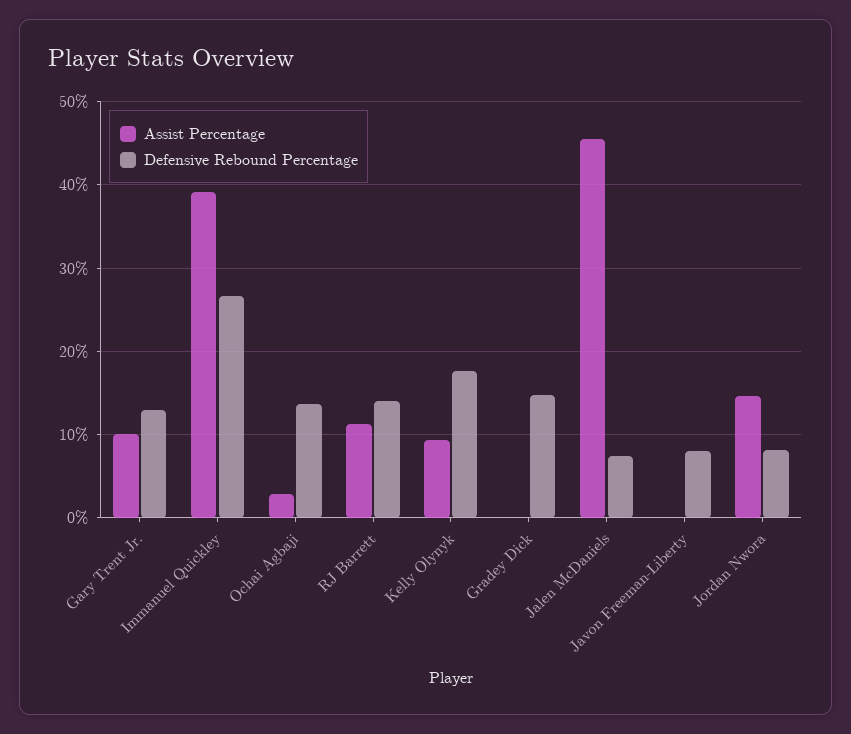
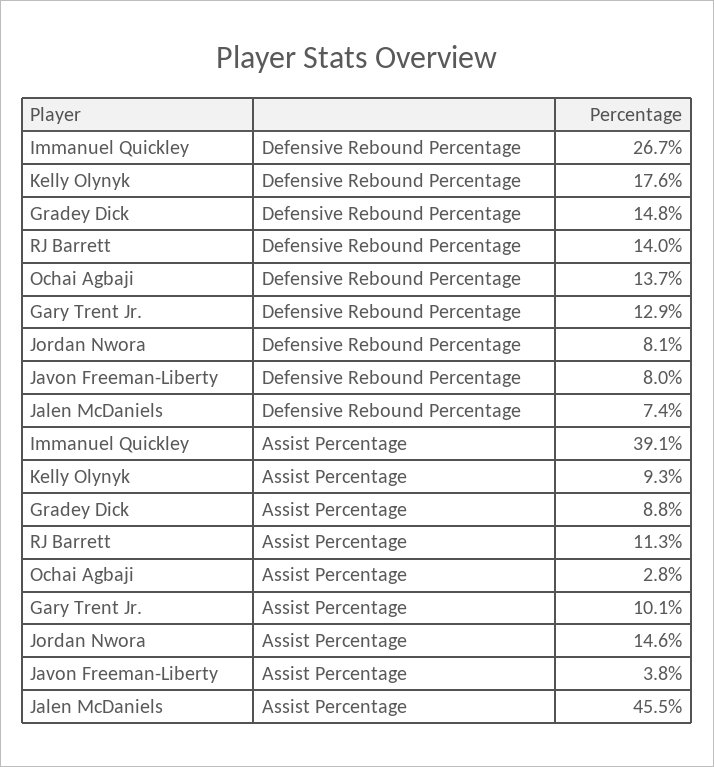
  {
    "Assist Percentage": {
      "Gary Trent Jr.": 10.1,
      "Immanuel Quickley": 39.1,
      "Ochai Agbaji": 2.8,
      "RJ Barrett": 11.3,
      "Kelly Olynyk": 9.3,
-     "Gradey Dick": 0,
+     "Gradey Dick": 8.8,
      "Jalen McDaniels": 45.5,
-     "Javon Freeman-Liberty": 0,
+     "Javon Freeman-Liberty": 3.8,
      "Jordan Nwora": 14.6
    },
    "Defensive Rebound Percentage": {
      "Gary Trent Jr.": 12.9,
      "Immanuel Quickley": 26.7,
      "Ochai Agbaji": 13.7,
      "RJ Barrett": 14,
      "Kelly Olynyk": 17.6,
      "Gradey Dick": 14.8,
      "Jalen McDaniels": 7.4,
      "Javon Freeman-Liberty": 8,
      "Jordan Nwora": 8.1
    }
  }

